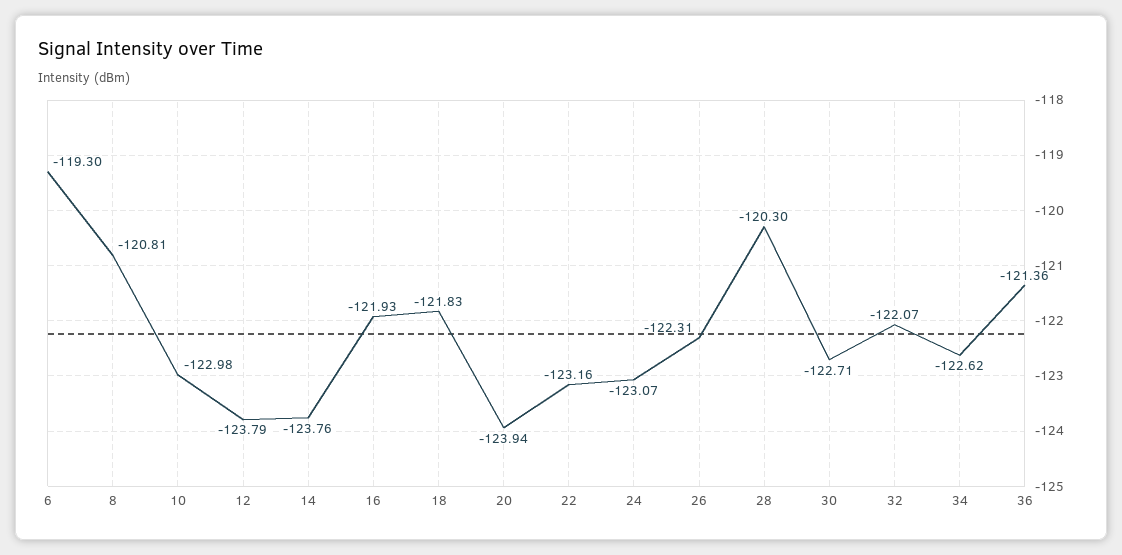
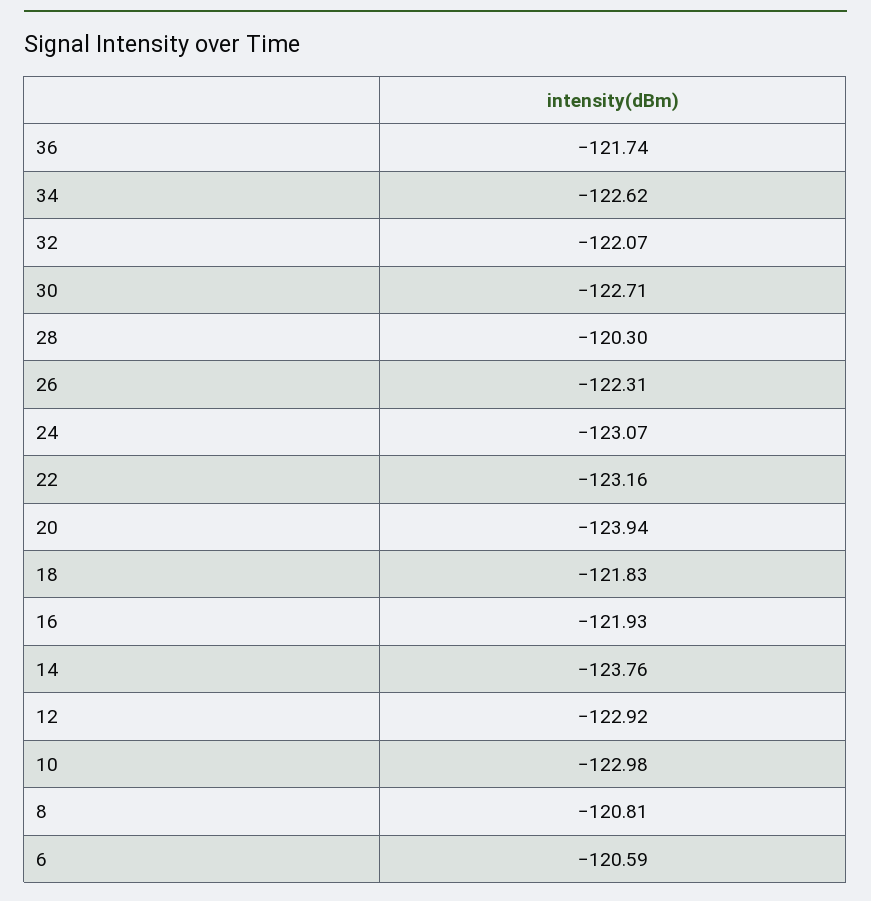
  {
-   "6": -119.3,
+   "6": -120.59,
    "8": -120.81,
    "10": -122.98,
-   "12": -123.79,
+   "12": -122.92,
    "14": -123.76,
    "16": -121.93,
    "18": -121.83,
    "20": -123.94,
    "22": -123.16,
    "24": -123.07,
    "26": -122.31,
    "28": -120.3,
    "30": -122.71,
    "32": -122.07,
    "34": -122.62,
-   "36": -121.36
+   "36": -121.74
  }

